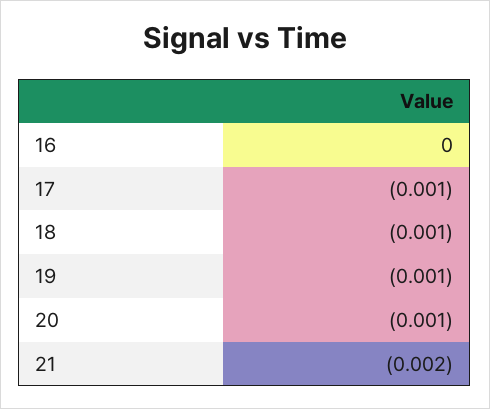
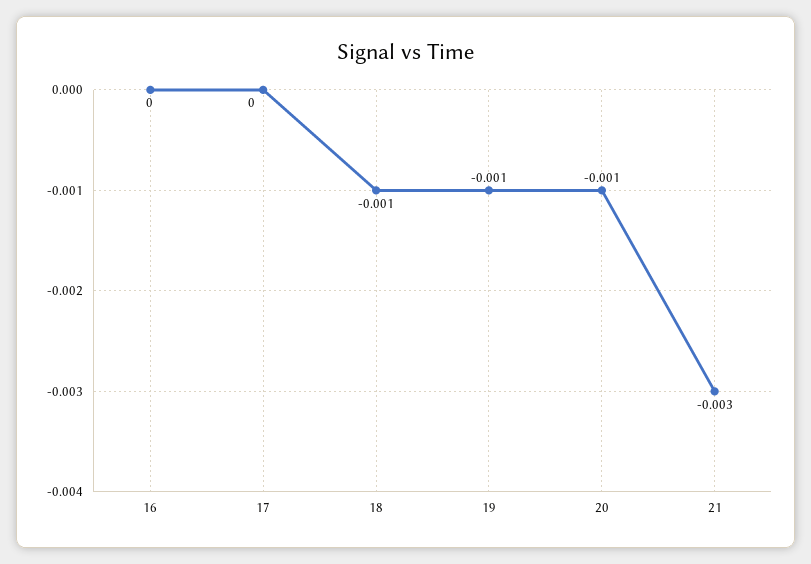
  {
    "16": 0,
-   "17": -0.001,
+   "17": 0,
    "18": -0.001,
    "19": -0.001,
    "20": -0.001,
-   "21": -0.002
+   "21": -0.003
  }

